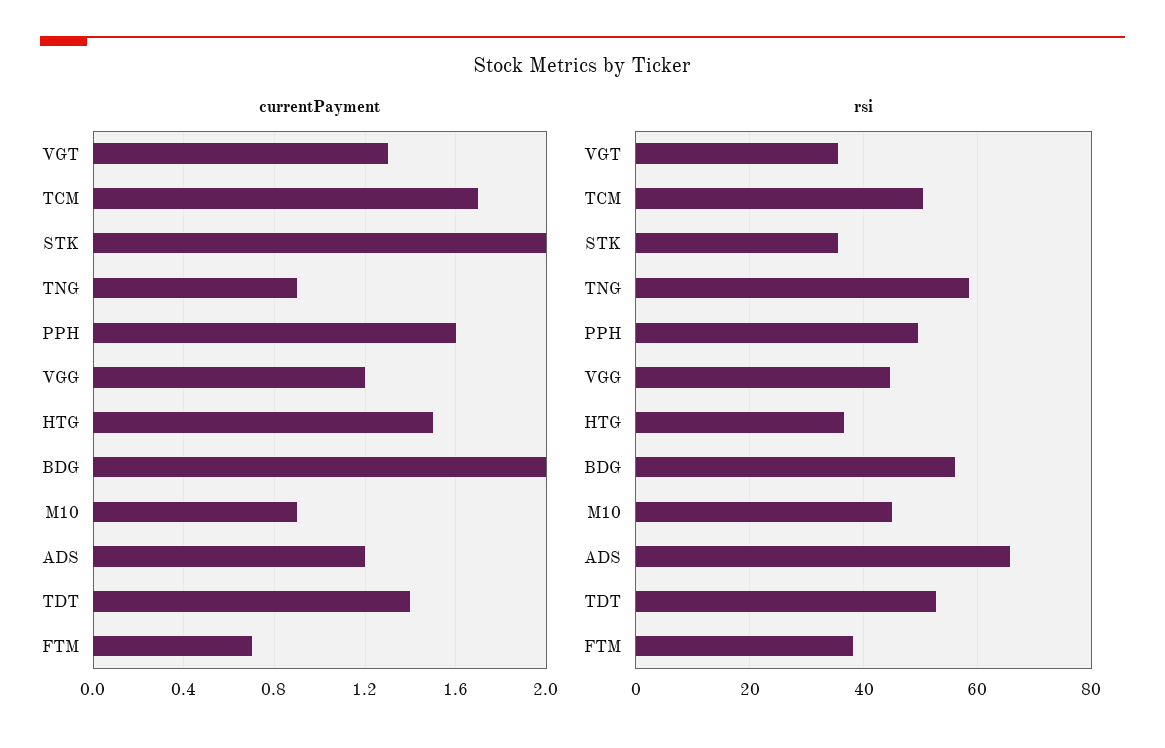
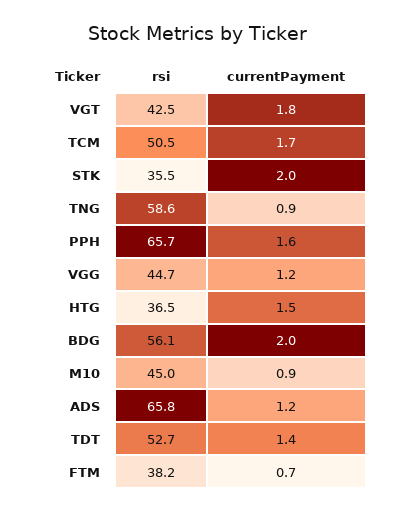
  {
    "currentPayment": {
-     "VGT": 1.3,
+     "VGT": 1.8,
      "TCM": 1.7,
      "STK": 2,
      "TNG": 0.9,
      "PPH": 1.6,
      "VGG": 1.2,
      "HTG": 1.5,
      "BDG": 2,
      "M10": 0.9,
      "ADS": 1.2,
      "TDT": 1.4,
      "FTM": 0.7
    },
    "rsi": {
-     "VGT": 36,
+     "VGT": 42.5,
      "TCM": 50.5,
      "STK": 35.5,
      "TNG": 58.6,
-     "PPH": 50,
+     "PPH": 65.7,
      "VGG": 44.7,
      "HTG": 36.5,
      "BDG": 56.1,
      "M10": 45,
      "ADS": 65.8,
      "TDT": 52.7,
      "FTM": 38.2
    }
  }

